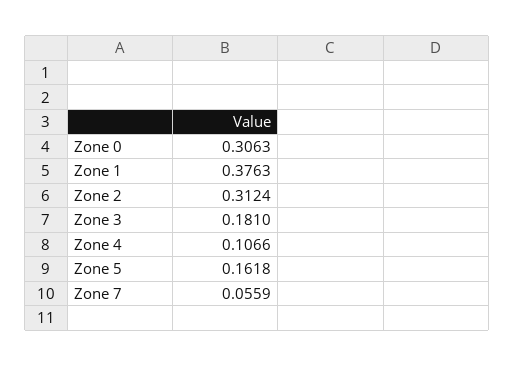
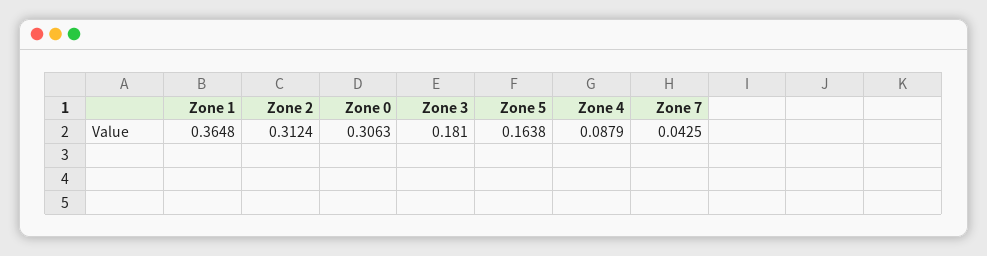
  {
    "Zone 0": 0.3063,
-   "Zone 1": 0.3763,
+   "Zone 1": 0.3648,
    "Zone 2": 0.3124,
    "Zone 3": 0.181,
-   "Zone 4": 0.1066,
+   "Zone 4": 0.0879,
-   "Zone 5": 0.1618,
+   "Zone 5": 0.1638,
-   "Zone 7": 0.0559
+   "Zone 7": 0.0425
  }

